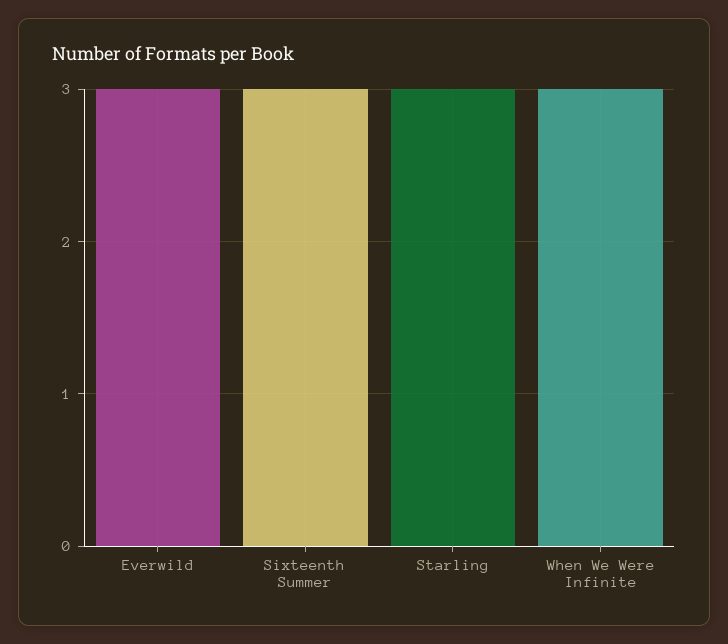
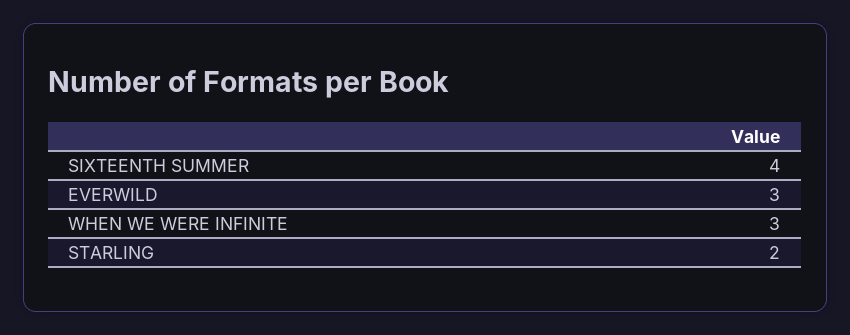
  {
    "Everwild": 3,
-   "Sixteenth Summer": 3,
+   "Sixteenth Summer": 4,
-   "Starling": 3,
+   "Starling": 2,
    "When We Were Infinite": 3
  }

